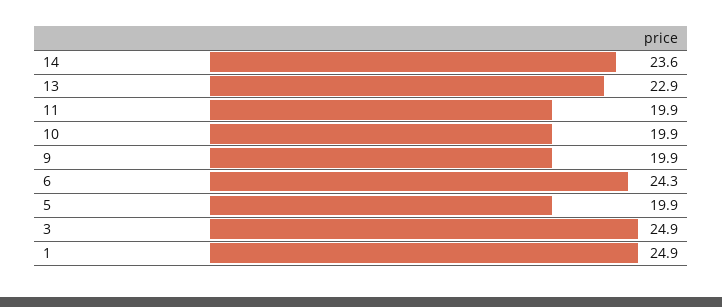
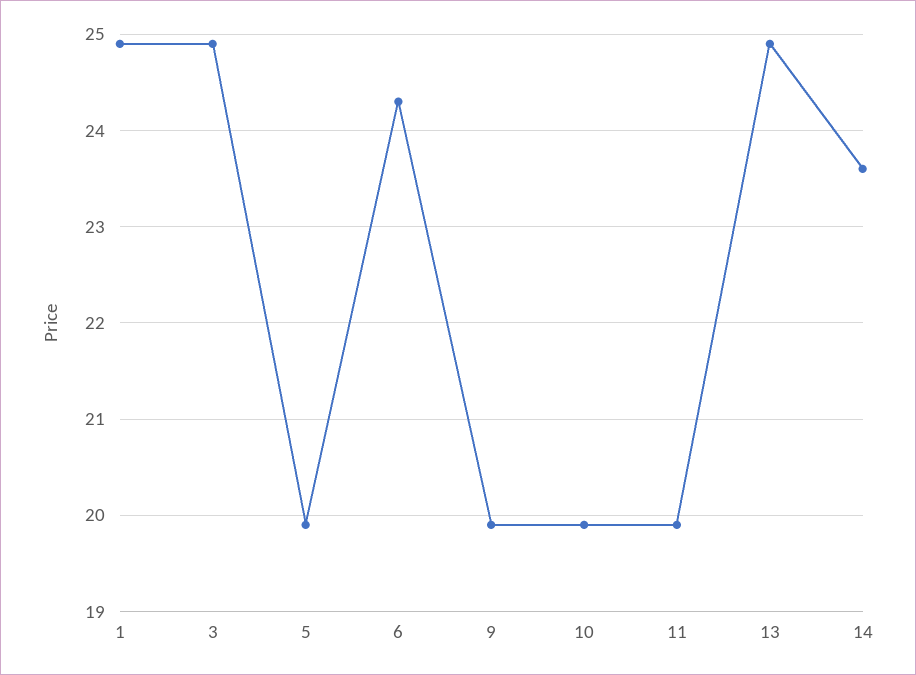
  {
    "14": 23.6,
-   "13": 22.9,
+   "13": 24.9,
    "11": 19.9,
    "10": 19.9,
    "9": 19.9,
    "6": 24.3,
    "5": 19.9,
    "3": 24.9,
    "1": 24.9
  }

